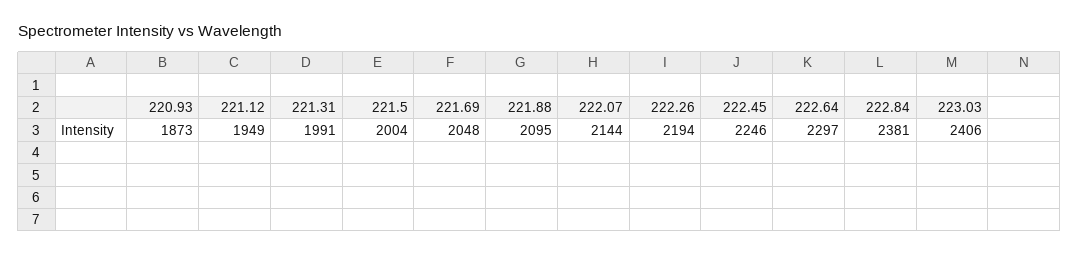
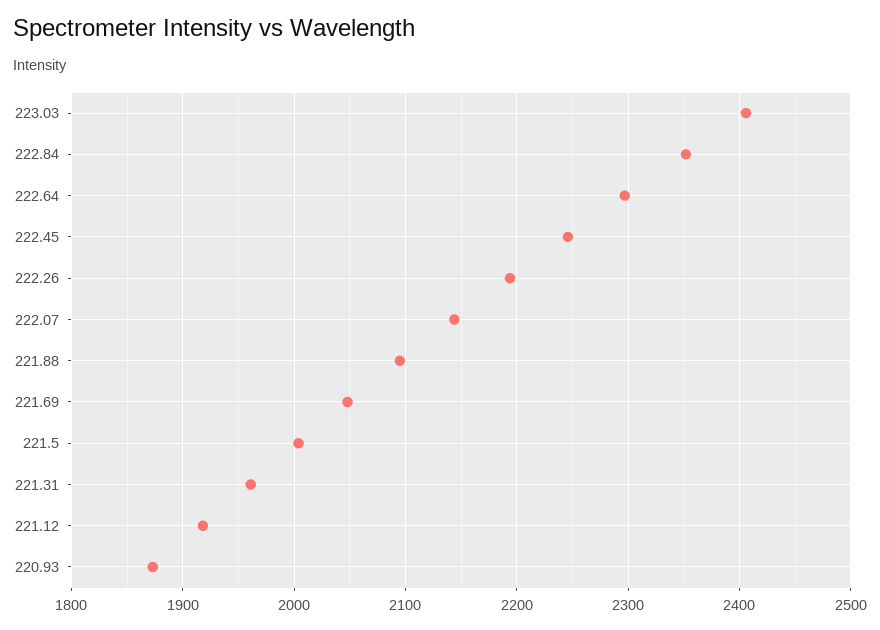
  {
    "220.93": 1873,
-   "221.12": 1949,
+   "221.12": 1920,
-   "221.31": 1991,
+   "221.31": 1960,
    "221.5": 2004,
    "221.69": 2048,
    "221.88": 2095,
    "222.07": 2144,
    "222.26": 2194,
    "222.45": 2246,
    "222.64": 2297,
-   "222.84": 2381,
+   "222.84": 2350,
    "223.03": 2406
  }

